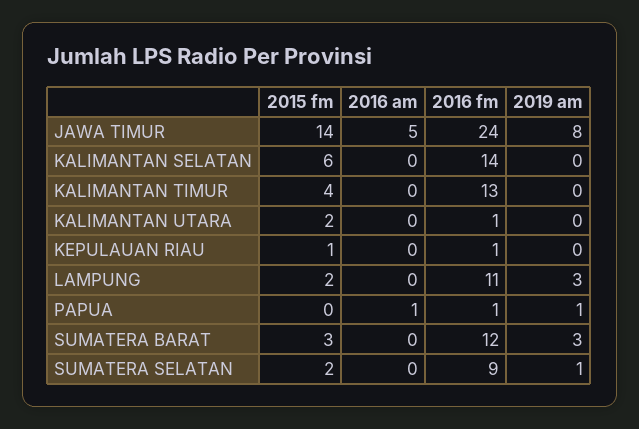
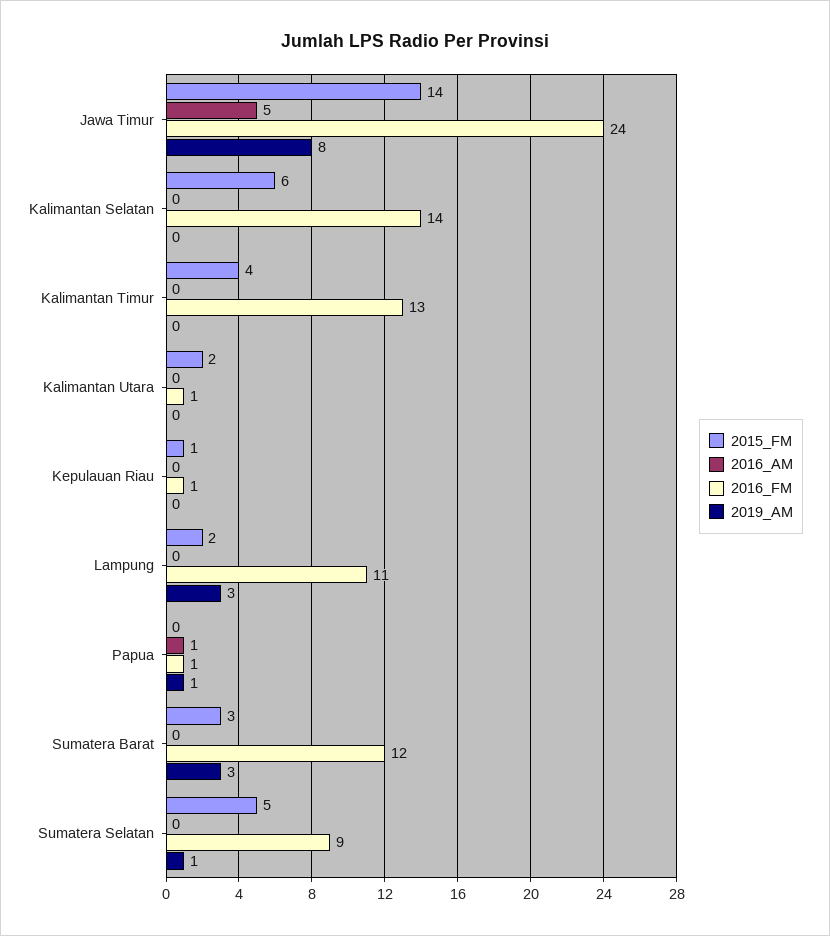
  {
    "2015 fm": {
      "JAWA TIMUR": 14,
      "KALIMANTAN SELATAN": 6,
      "KALIMANTAN TIMUR": 4,
      "KALIMANTAN UTARA": 2,
      "KEPULAUAN RIAU": 1,
      "LAMPUNG": 2,
      "PAPUA": 0,
      "SUMATERA BARAT": 3,
-     "SUMATERA SELATAN": 2
+     "SUMATERA SELATAN": 5
    },
    "2016 am": {
      "JAWA TIMUR": 5,
      "KALIMANTAN SELATAN": 0,
      "KALIMANTAN TIMUR": 0,
      "KALIMANTAN UTARA": 0,
      "KEPULAUAN RIAU": 0,
      "LAMPUNG": 0,
      "PAPUA": 1,
      "SUMATERA BARAT": 0,
      "SUMATERA SELATAN": 0
    },
    "2016 fm": {
      "JAWA TIMUR": 24,
      "KALIMANTAN SELATAN": 14,
      "KALIMANTAN TIMUR": 13,
      "KALIMANTAN UTARA": 1,
      "KEPULAUAN RIAU": 1,
      "LAMPUNG": 11,
      "PAPUA": 1,
      "SUMATERA BARAT": 12,
      "SUMATERA SELATAN": 9
    },
    "2019 am": {
      "JAWA TIMUR": 8,
      "KALIMANTAN SELATAN": 0,
      "KALIMANTAN TIMUR": 0,
      "KALIMANTAN UTARA": 0,
      "KEPULAUAN RIAU": 0,
      "LAMPUNG": 3,
      "PAPUA": 1,
      "SUMATERA BARAT": 3,
      "SUMATERA SELATAN": 1
    }
  }

